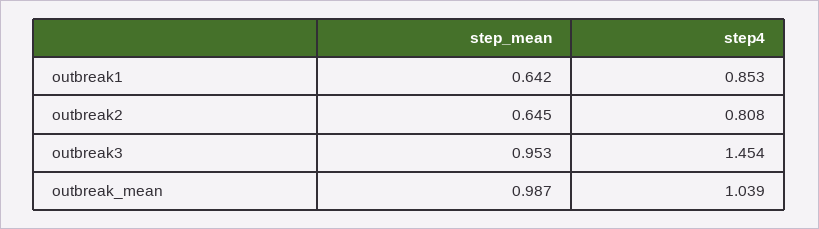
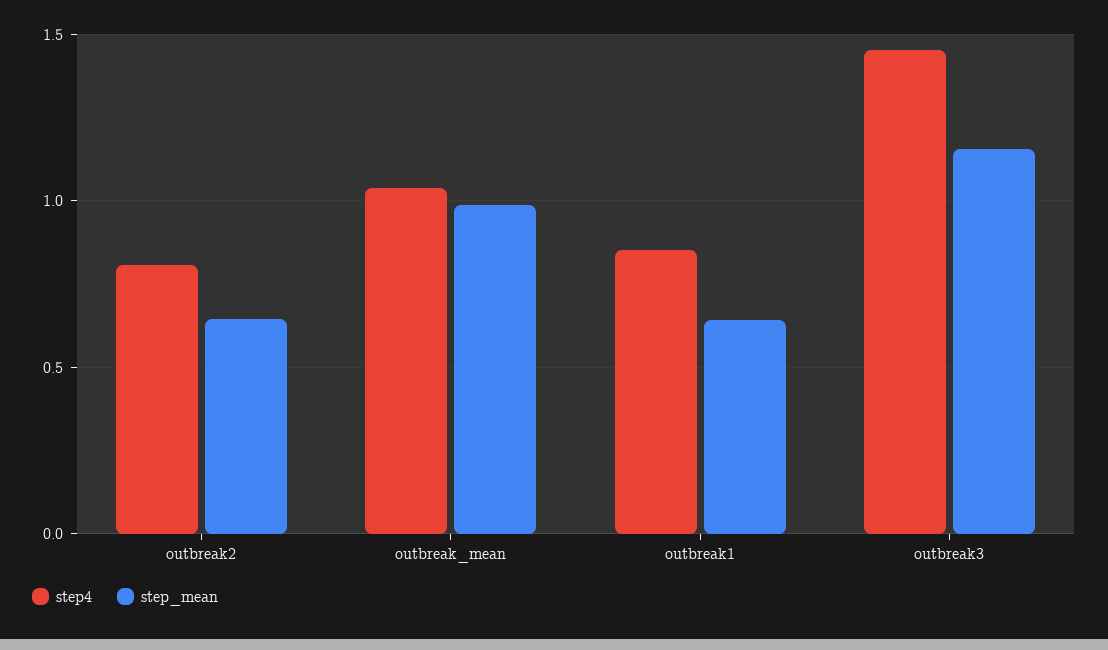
  {
    "step_mean": {
      "outbreak1": 0.642,
      "outbreak2": 0.645,
-     "outbreak3": 0.953,
+     "outbreak3": 1.15,
      "outbreak_mean": 0.987
    },
    "step4": {
      "outbreak1": 0.853,
      "outbreak2": 0.808,
      "outbreak3": 1.454,
      "outbreak_mean": 1.039
    }
  }

